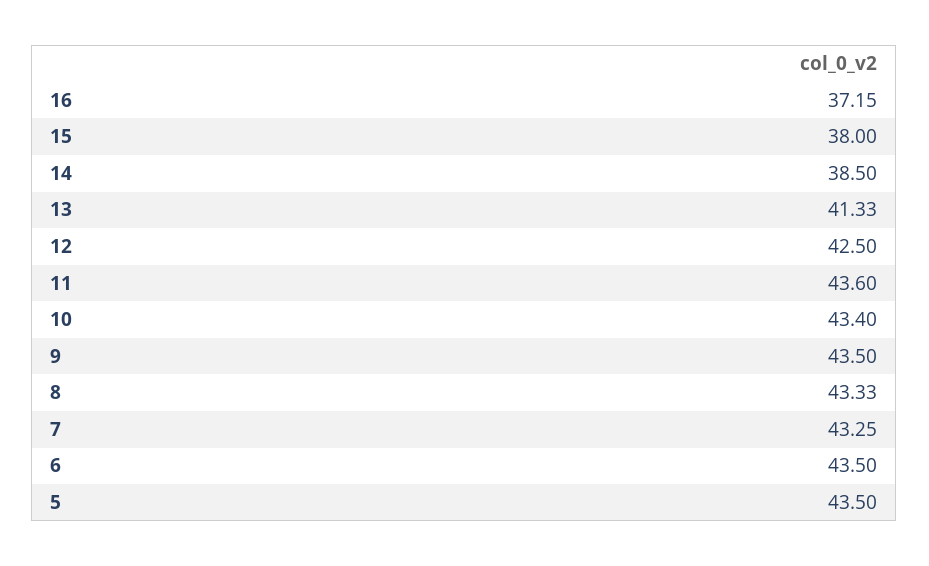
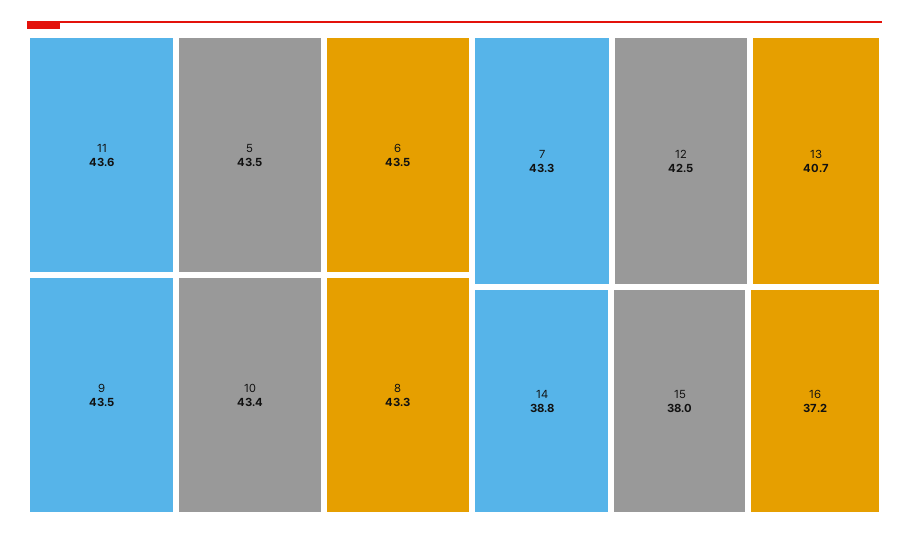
  {
    "16": 37.15,
    "15": 38,
-   "14": 38.5,
+   "14": 38.8,
-   "13": 41.33,
+   "13": 40.7,
    "12": 42.5,
    "11": 43.6,
    "10": 43.4,
    "9": 43.5,
    "8": 43.33,
    "7": 43.25,
    "6": 43.5,
    "5": 43.5
  }

